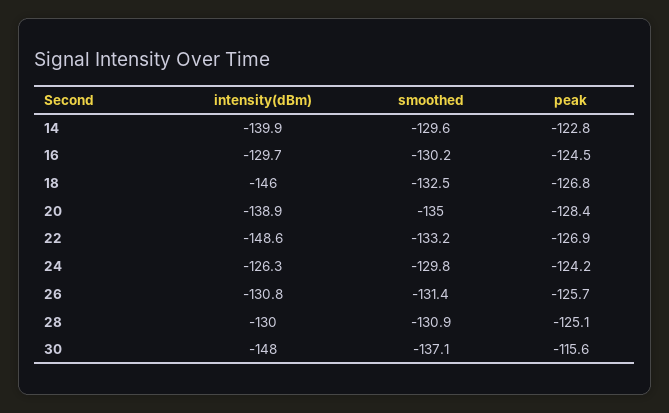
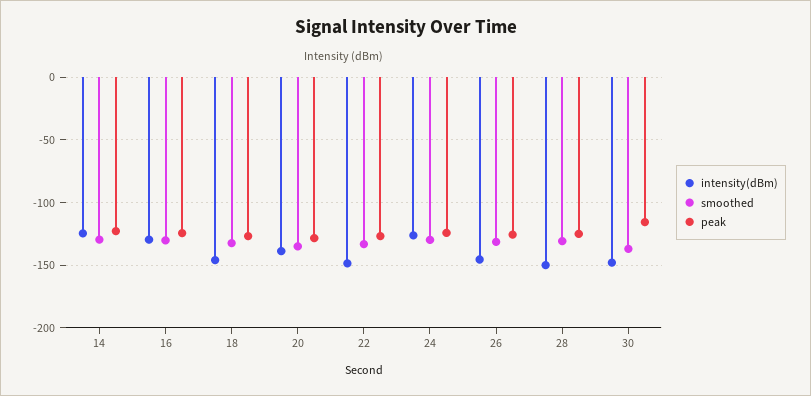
  {
    "intensity(dBm)": {
-     "14": -139.9,
+     "14": -125,
      "16": -129.7,
      "18": -146,
      "20": -138.9,
      "22": -148.6,
      "24": -126.3,
-     "26": -130.8,
+     "26": -145,
-     "28": -130,
+     "28": -150,
      "30": -148
    },
    "smoothed": {
      "14": -129.6,
      "16": -130.2,
      "18": -132.5,
      "20": -135,
      "22": -133.2,
      "24": -129.8,
      "26": -131.4,
      "28": -130.9,
      "30": -137.1
    },
    "peak": {
      "14": -122.8,
      "16": -124.5,
      "18": -126.8,
      "20": -128.4,
      "22": -126.9,
      "24": -124.2,
      "26": -125.7,
      "28": -125.1,
      "30": -115.6
    }
  }

